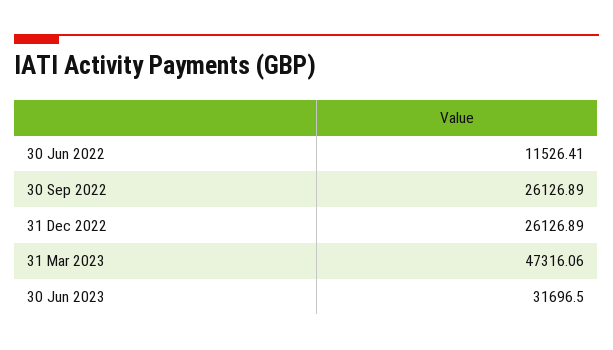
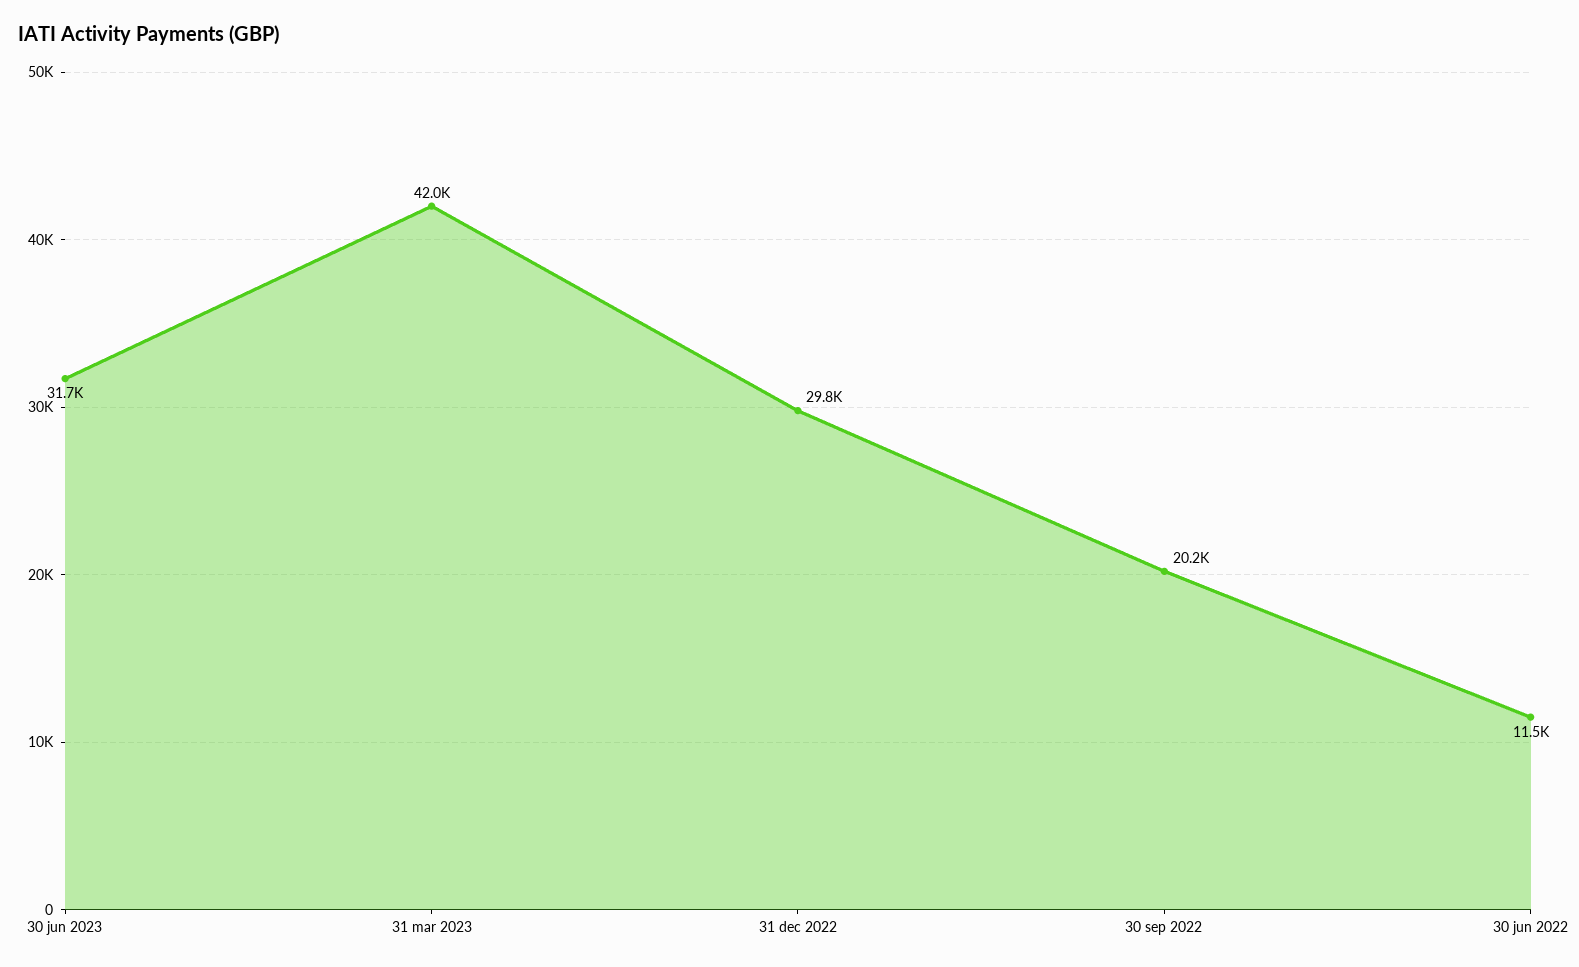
  {
    "30 Jun 2022": 11526.41,
-   "30 Sep 2022": 26126.89,
+   "30 Sep 2022": 20200,
-   "31 Dec 2022": 26126.89,
+   "31 Dec 2022": 29800,
-   "31 Mar 2023": 47316.06,
+   "31 Mar 2023": 42000,
    "30 Jun 2023": 31696.5
  }

